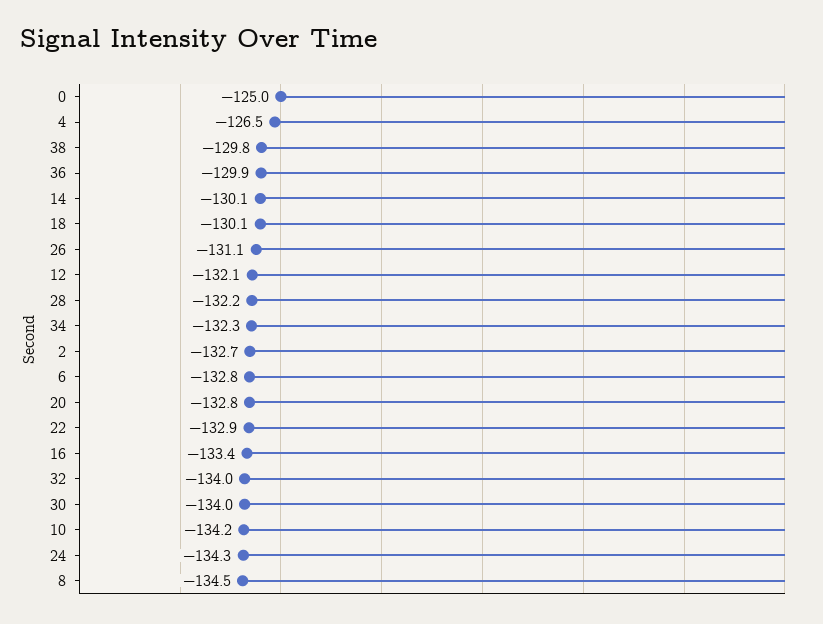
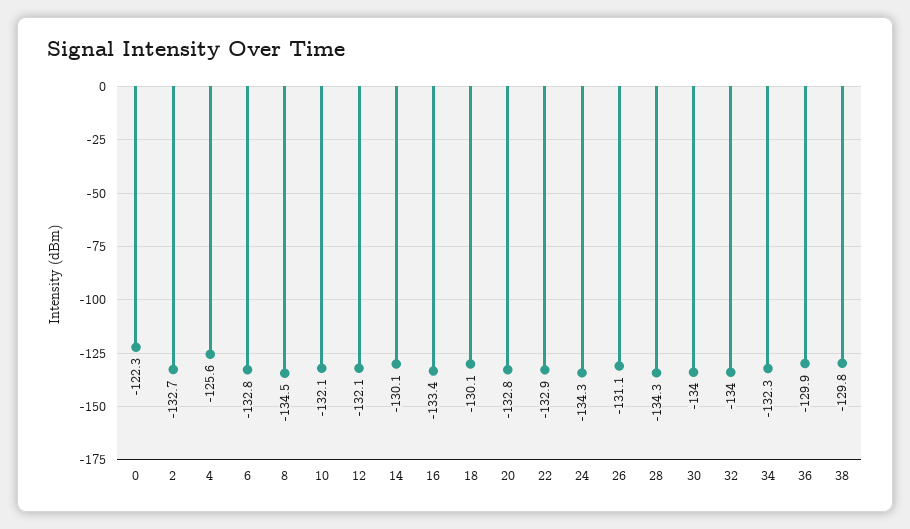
  {
-   "0": -125,
+   "0": -122.3,
-   "4": -126.5,
+   "4": -125.6,
    "38": -129.8,
    "36": -129.9,
    "14": -130.1,
    "18": -130.1,
    "26": -131.1,
    "12": -132.1,
-   "28": -132.2,
+   "28": -134.3,
    "34": -132.3,
    "2": -132.7,
    "6": -132.8,
    "20": -132.8,
    "22": -132.9,
    "16": -133.4,
    "32": -134,
    "30": -134,
-   "10": -134.2,
+   "10": -132.1,
    "24": -134.3,
    "8": -134.5
  }

